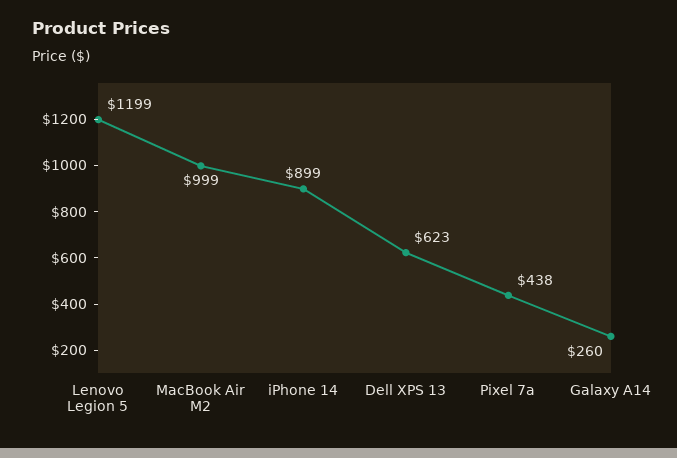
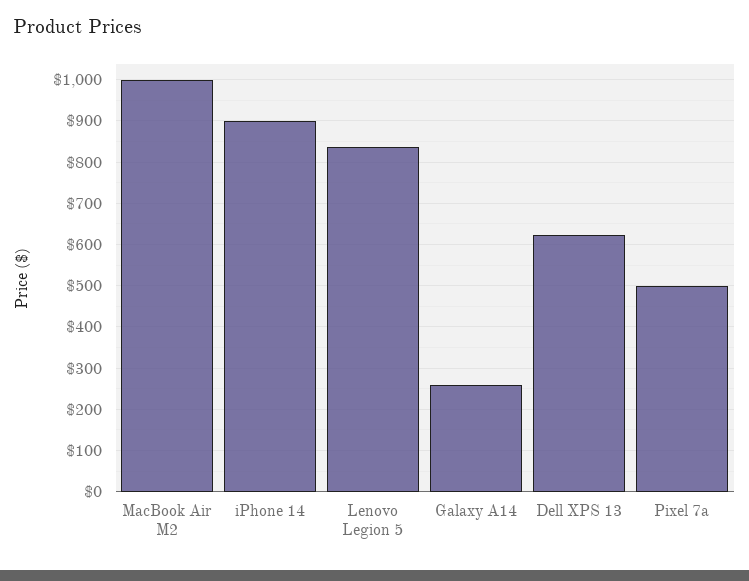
  {
-   "Lenovo Legion 5": 1199,
+   "Lenovo Legion 5": 840,
    "MacBook Air M2": 999,
    "iPhone 14": 899,
    "Dell XPS 13": 623,
-   "Pixel 7a": 438,
+   "Pixel 7a": 500,
    "Galaxy A14": 260
  }

